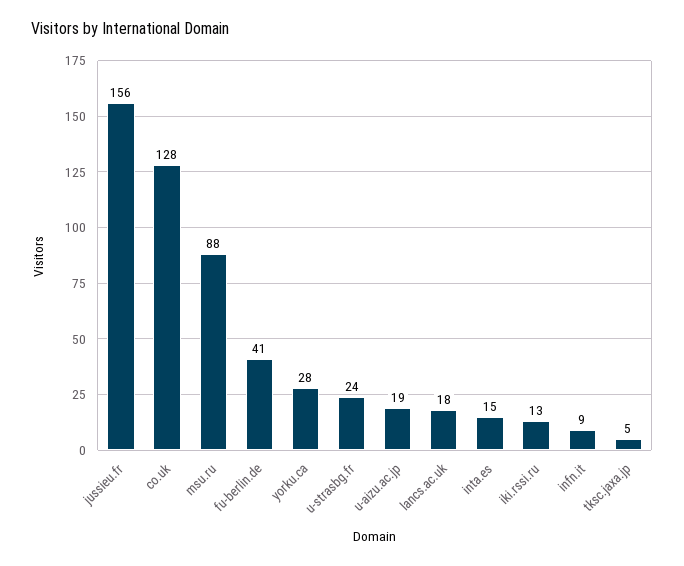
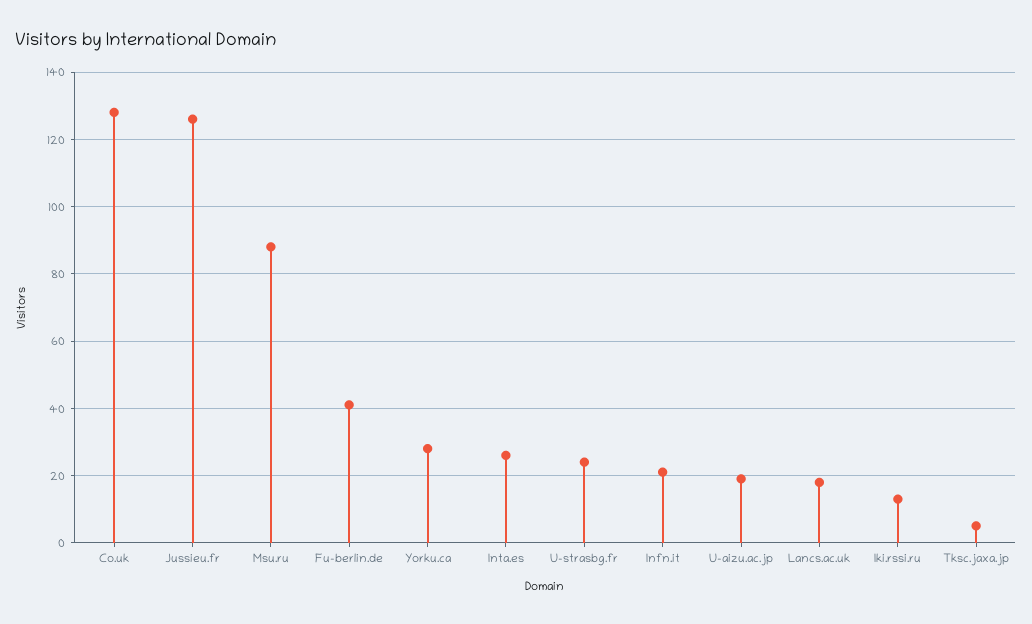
  {
-   "jussieu.fr": 156,
+   "jussieu.fr": 125,
    "co.uk": 128,
    "msu.ru": 88,
    "fu-berlin.de": 41,
    "yorku.ca": 28,
    "u-strasbg.fr": 24,
    "u-aizu.ac.jp": 19,
    "lancs.ac.uk": 18,
-   "inta.es": 15,
+   "inta.es": 25,
    "iki.rssi.ru": 13,
-   "infn.it": 9,
+   "infn.it": 20,
    "tksc.jaxa.jp": 5
  }

